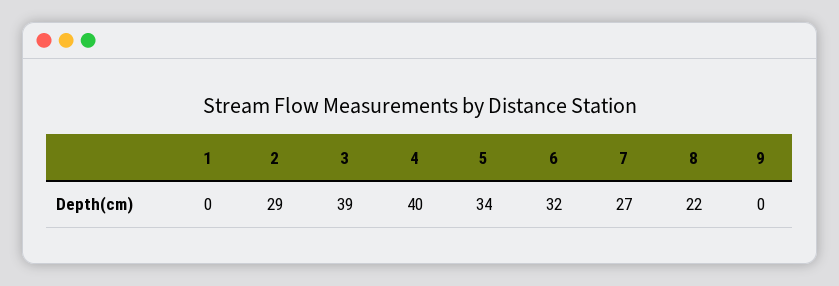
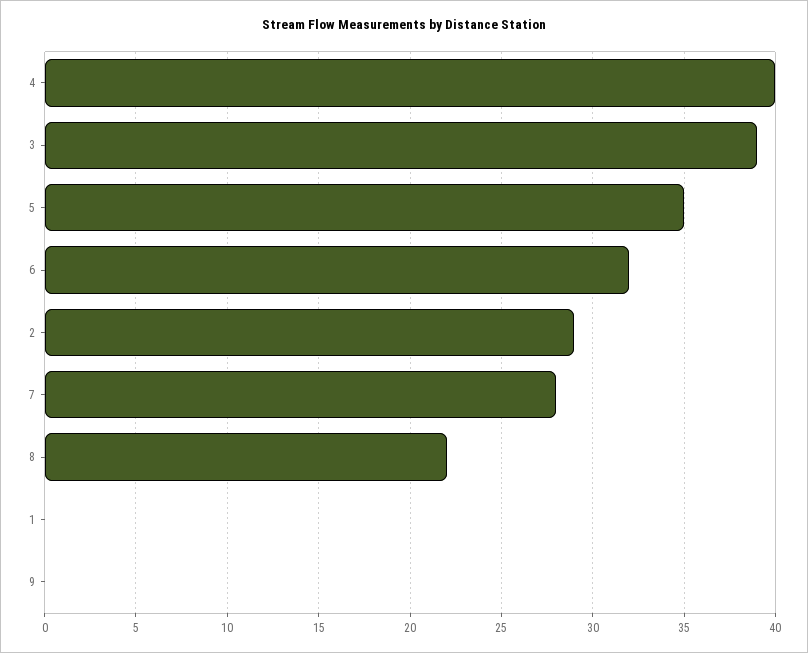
  {
    "1": 0,
    "2": 29,
    "3": 39,
    "4": 40,
-   "5": 34,
+   "5": 35,
    "6": 32,
-   "7": 27,
+   "7": 28,
    "8": 22,
    "9": 0
  }

